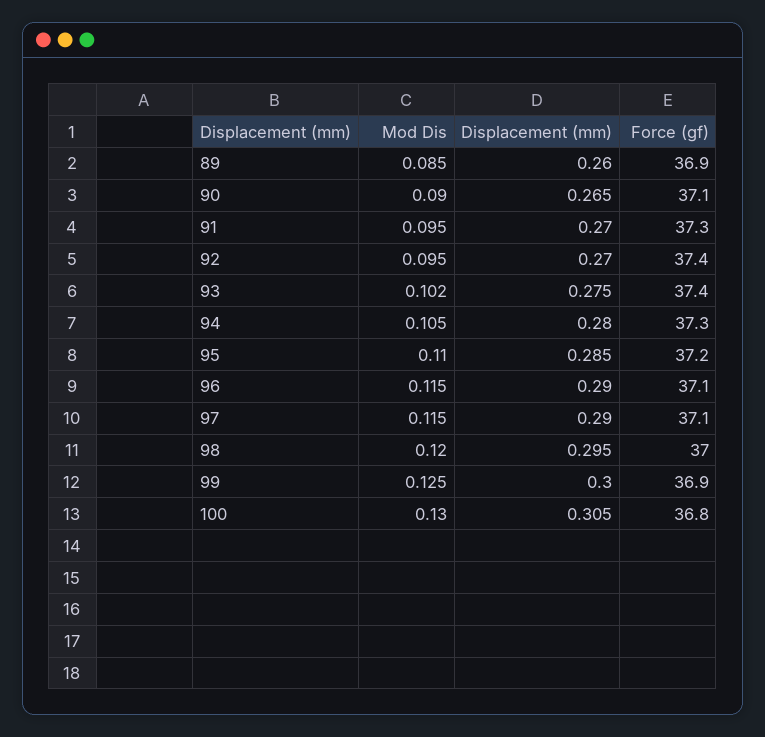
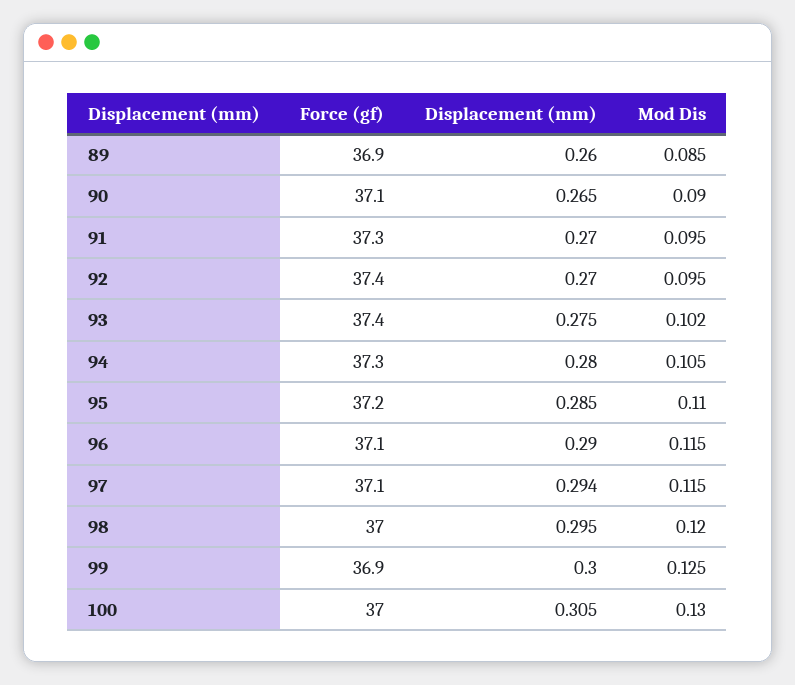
  {
    "Mod Dis": {
      "89": 0.085,
      "90": 0.09,
      "91": 0.095,
      "92": 0.095,
      "93": 0.102,
      "94": 0.105,
      "95": 0.11,
      "96": 0.115,
      "97": 0.115,
      "98": 0.12,
      "99": 0.125,
      "100": 0.13
    },
    "Displacement (mm)": {
      "89": 0.26,
      "90": 0.265,
      "91": 0.27,
      "92": 0.27,
      "93": 0.275,
      "94": 0.28,
      "95": 0.285,
      "96": 0.29,
-     "97": 0.29,
+     "97": 0.294,
      "98": 0.295,
      "99": 0.3,
      "100": 0.305
    },
    "Force (gf)": {
      "89": 36.9,
      "90": 37.1,
      "91": 37.3,
      "92": 37.4,
      "93": 37.4,
      "94": 37.3,
      "95": 37.2,
      "96": 37.1,
      "97": 37.1,
      "98": 37,
      "99": 36.9,
-     "100": 36.8
+     "100": 37
    }
  }

